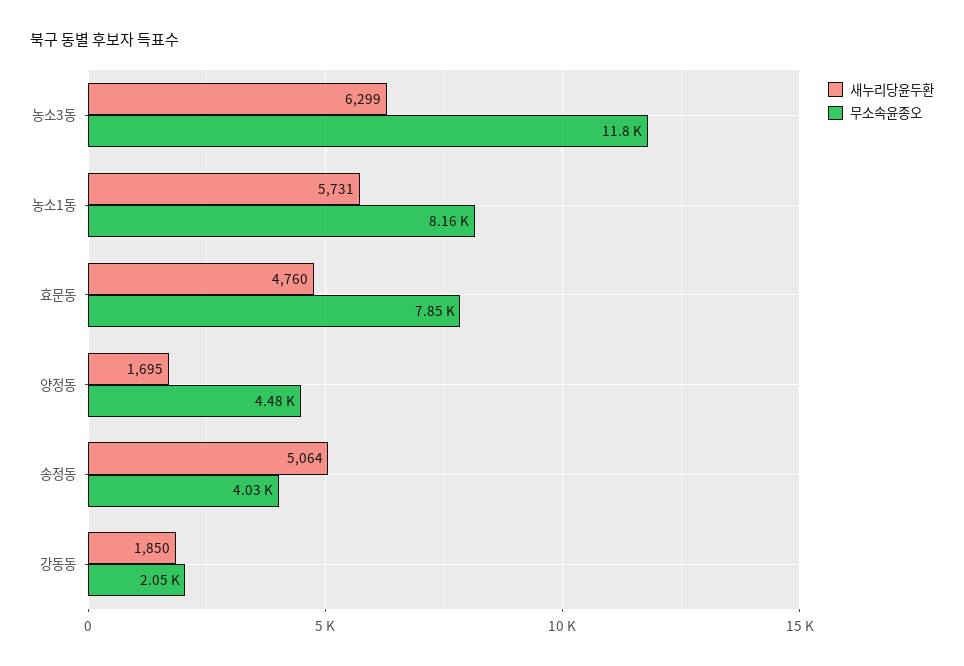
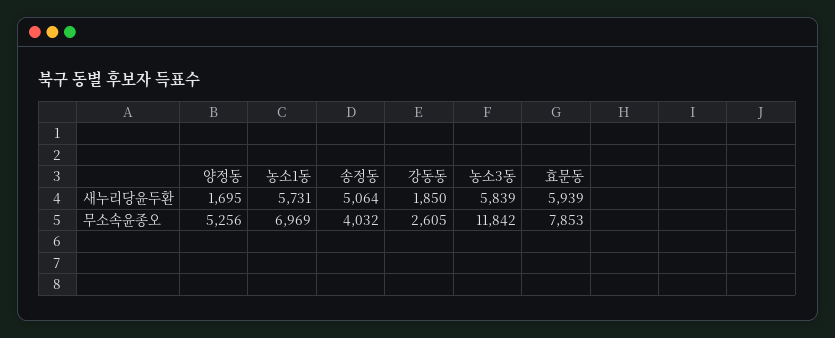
  {
    "새누리당윤두환": {
-     "농소3동": 6299,
+     "농소3동": 5839,
      "농소1동": 5731,
-     "효문동": 4760,
+     "효문동": 5939,
      "양정동": 1695,
      "송정동": 5064,
      "강동동": 1850
    },
    "무소속윤종오": {
      "농소3동": 11842,
-     "농소1동": 8160,
+     "농소1동": 6969,
      "효문동": 7853,
-     "양정동": 4480,
+     "양정동": 5256,
      "송정동": 4032,
-     "강동동": 2050
+     "강동동": 2605
    }
  }

